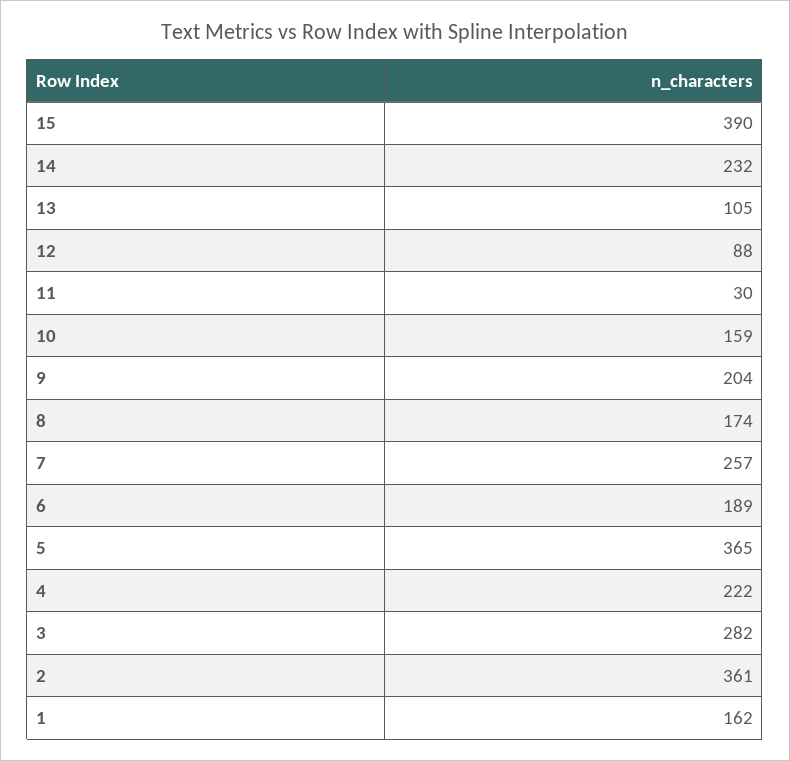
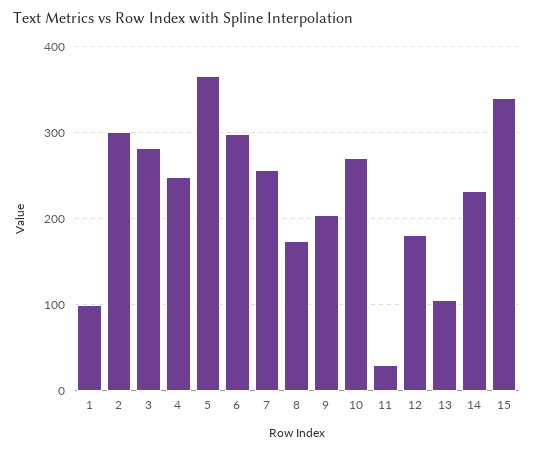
  {
-   "15": 390,
+   "15": 340,
    "14": 232,
    "13": 105,
-   "12": 88,
+   "12": 180,
    "11": 30,
-   "10": 159,
+   "10": 270,
    "9": 204,
    "8": 174,
    "7": 257,
-   "6": 189,
+   "6": 300,
    "5": 365,
-   "4": 222,
+   "4": 250,
    "3": 282,
-   "2": 361,
+   "2": 300,
-   "1": 162
+   "1": 100
  }

